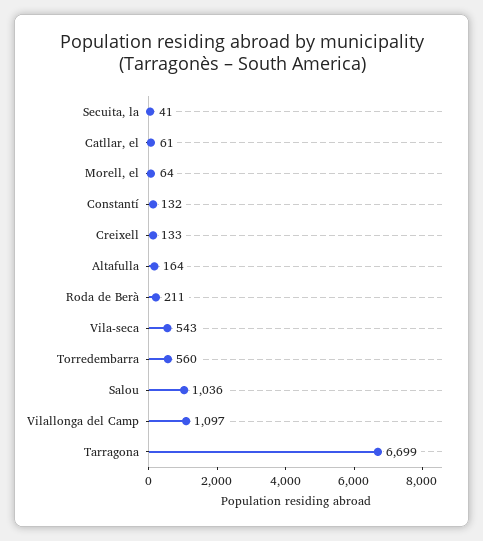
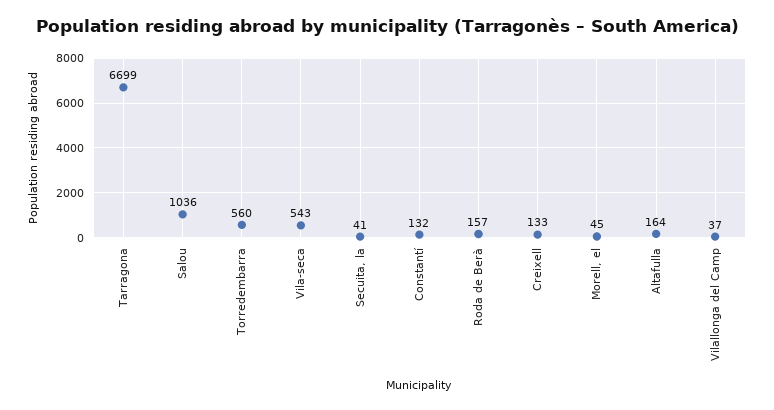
  {
    "Secuita, la": 41,
-   "Catllar, el": 61,
-   "Morell, el": 64,
+   "Morell, el": 45,
    "Constantí": 132,
    "Creixell": 133,
    "Altafulla": 164,
-   "Roda de Berà": 211,
+   "Roda de Berà": 157,
    "Vila-seca": 543,
    "Torredembarra": 560,
    "Salou": 1036,
-   "Vilallonga del Camp": 1097,
+   "Vilallonga del Camp": 37,
    "Tarragona": 6699
  }

